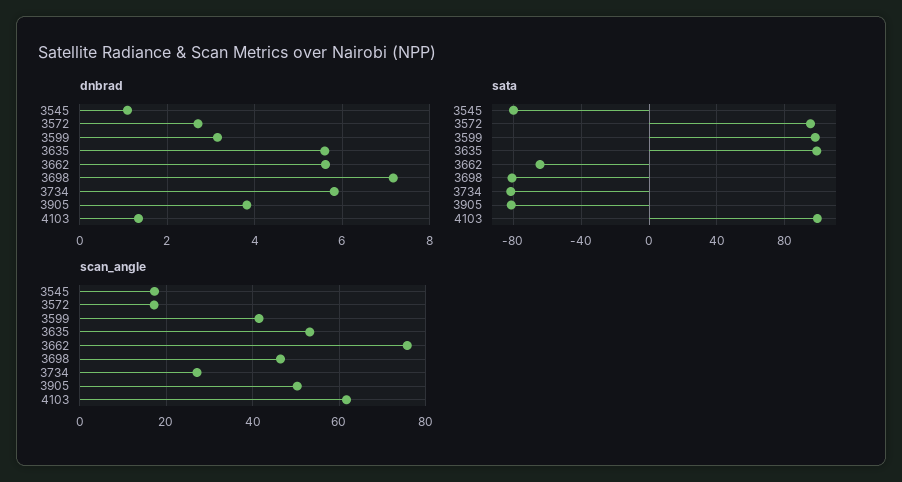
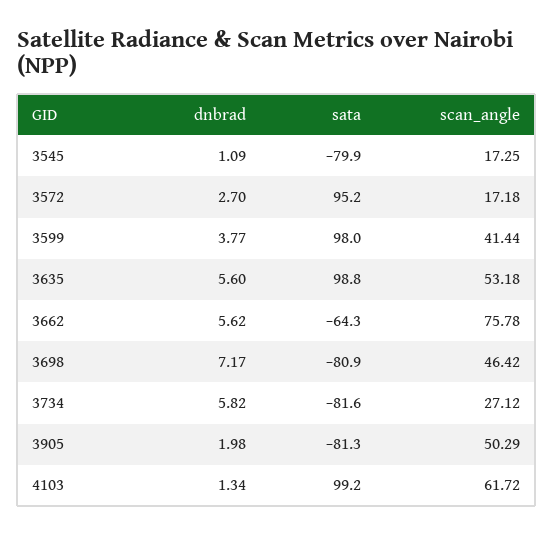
  {
    "dnbrad": {
      "3545": 1.09,
      "3572": 2.7,
-     "3599": 3.2,
+     "3599": 3.77,
      "3635": 5.6,
      "3662": 5.62,
      "3698": 7.17,
      "3734": 5.82,
-     "3905": 3.8,
+     "3905": 1.98,
      "4103": 1.34
    },
    "sata": {
      "3545": -79.9,
      "3572": 95.2,
      "3599": 98,
      "3635": 98.8,
      "3662": -64.3,
      "3698": -80.9,
      "3734": -81.6,
      "3905": -81.3,
      "4103": 99.2
    },
    "scan_angle": {
      "3545": 17.25,
      "3572": 17.18,
      "3599": 41.44,
      "3635": 53.18,
      "3662": 75.78,
      "3698": 46.42,
      "3734": 27.12,
      "3905": 50.29,
      "4103": 61.72
    }
  }

